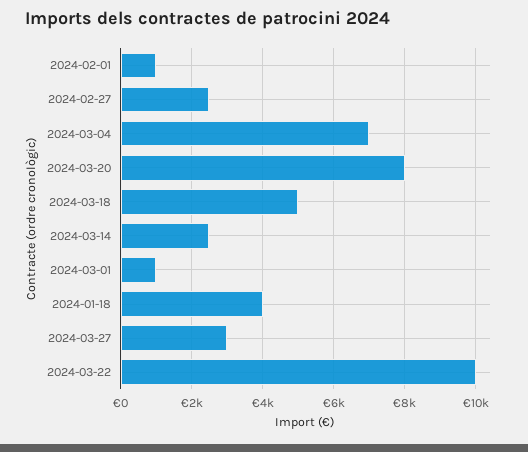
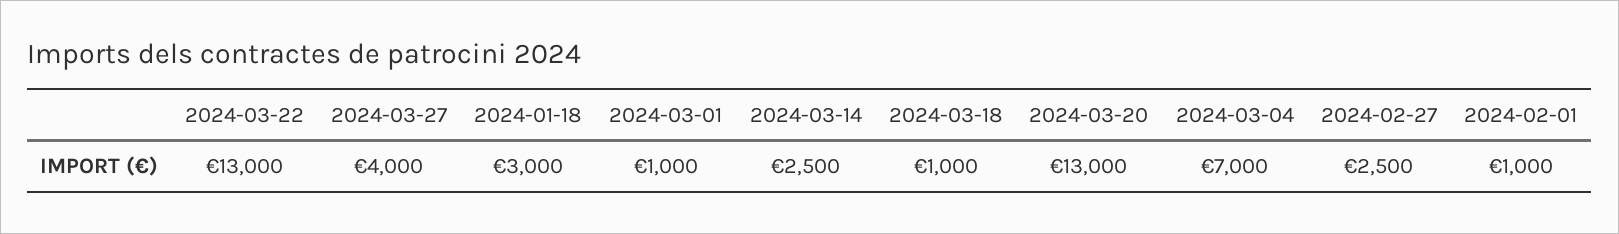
  {
    "2024-02-01": 1000,
    "2024-02-27": 2500,
    "2024-03-04": 7000,
-   "2024-03-20": 8000,
+   "2024-03-20": 13000,
-   "2024-03-18": 5000,
+   "2024-03-18": 1000,
    "2024-03-14": 2500,
    "2024-03-01": 1000,
-   "2024-01-18": 4000,
+   "2024-01-18": 3000,
-   "2024-03-27": 3000,
+   "2024-03-27": 4000,
-   "2024-03-22": 10000
+   "2024-03-22": 13000
  }

